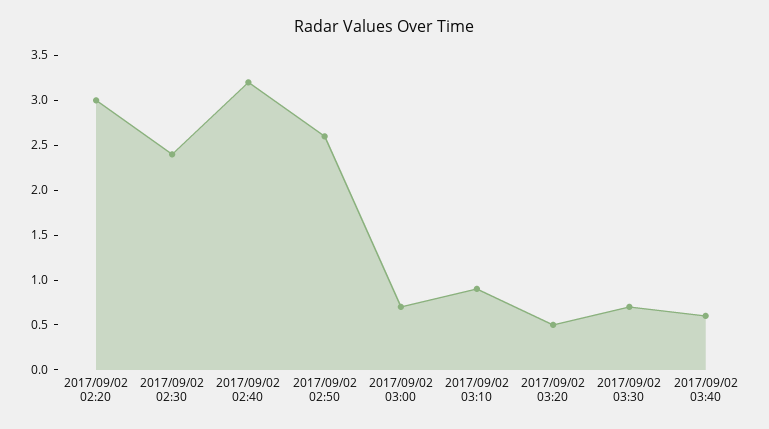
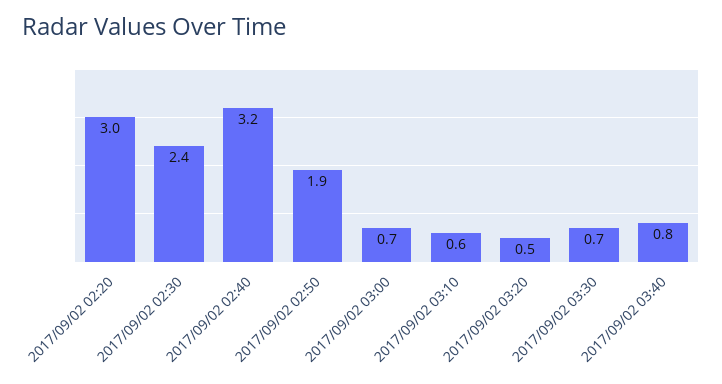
  {
    "2017/09/02 02:20": 3,
    "2017/09/02 02:30": 2.4,
    "2017/09/02 02:40": 3.2,
-   "2017/09/02 02:50": 2.6,
+   "2017/09/02 02:50": 1.9,
    "2017/09/02 03:00": 0.7,
-   "2017/09/02 03:10": 0.9,
+   "2017/09/02 03:10": 0.6,
    "2017/09/02 03:20": 0.5,
    "2017/09/02 03:30": 0.7,
-   "2017/09/02 03:40": 0.6
+   "2017/09/02 03:40": 0.8
  }

